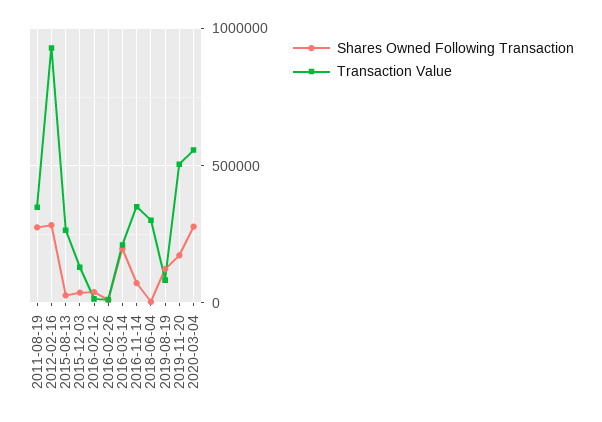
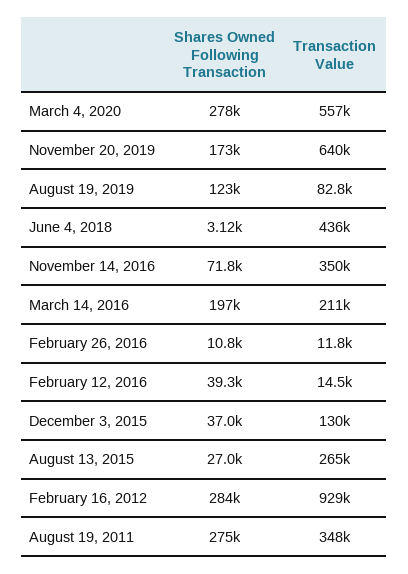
  {
    "Shares Owned Following Transaction": {
      "2011-08-19": 275000,
      "2012-02-16": 284000,
      "2015-08-13": 27000,
      "2015-12-03": 37000,
      "2016-02-12": 39300,
      "2016-02-26": 10800,
      "2016-03-14": 197000,
      "2016-11-14": 71800,
      "2018-06-04": 3120,
      "2019-08-19": 123000,
      "2019-11-20": 173000,
      "2020-03-04": 278000
    },
    "Transaction Value": {
      "2011-08-19": 348000,
      "2012-02-16": 929000,
      "2015-08-13": 265000,
      "2015-12-03": 130000,
      "2016-02-12": 14500,
      "2016-02-26": 11800,
      "2016-03-14": 211000,
      "2016-11-14": 350000,
-     "2018-06-04": 300000,
+     "2018-06-04": 436000,
      "2019-08-19": 82800,
-     "2019-11-20": 500000,
+     "2019-11-20": 640000,
      "2020-03-04": 557000
    }
  }

